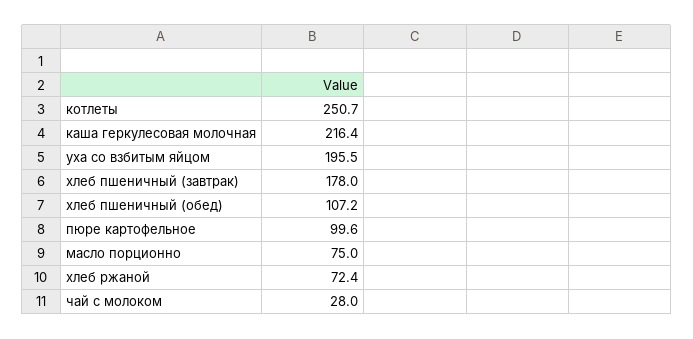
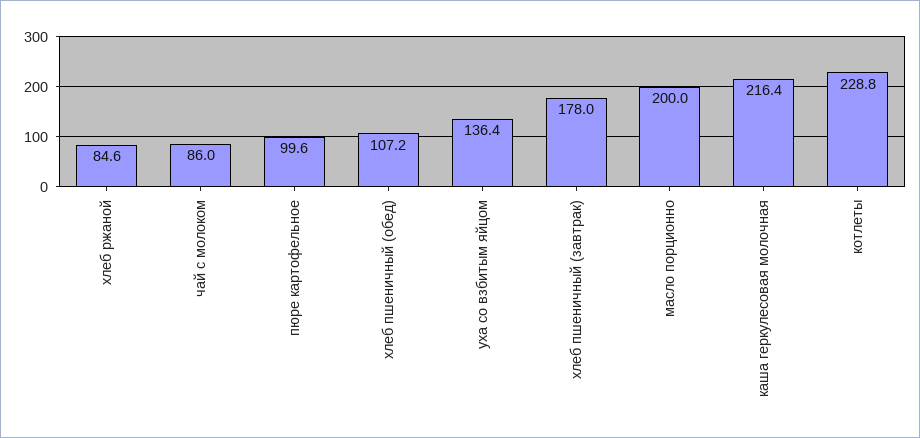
  {
-   "котлеты": 250.7,
+   "котлеты": 228.8,
    "каша геркулесовая молочная": 216.4,
-   "уха со взбитым яйцом": 195.5,
+   "уха со взбитым яйцом": 136.4,
    "хлеб пшеничный (завтрак)": 178,
    "хлеб пшеничный (обед)": 107.2,
    "пюре картофельное": 99.6,
-   "масло порционно": 75,
+   "масло порционно": 200,
-   "хлеб ржаной": 72.4,
+   "хлеб ржаной": 84.6,
-   "чай с молоком": 28
+   "чай с молоком": 86
  }

